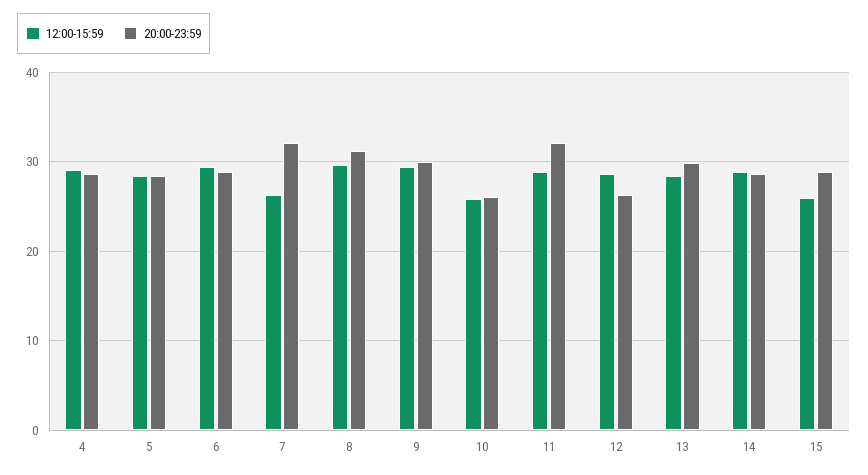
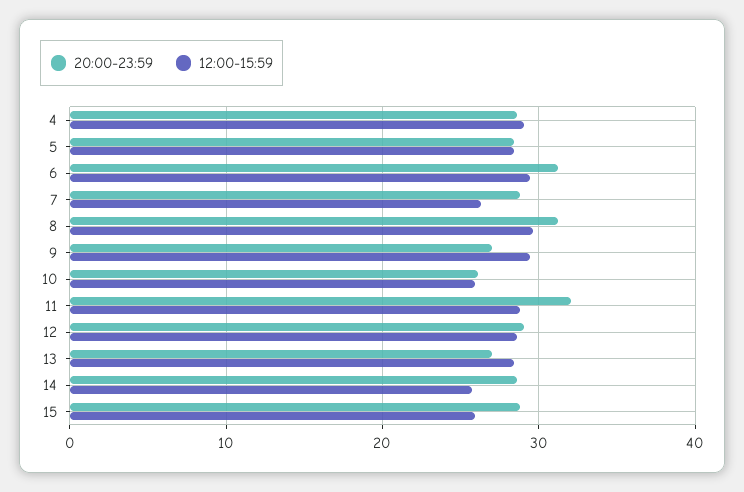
  {
    "12:00-15:59": {
      "4": 29,
      "5": 28,
      "6": 29,
      "7": 26,
      "8": 30,
      "9": 29,
      "10": 26,
      "11": 29,
      "12": 29,
      "13": 28,
-     "14": 29,
+     "14": 26,
      "15": 26
    },
    "20:00-23:59": {
      "4": 29,
      "5": 28,
-     "6": 29,
+     "6": 31,
-     "7": 32,
+     "7": 29,
      "8": 31,
-     "9": 30,
+     "9": 27,
      "10": 26,
      "11": 32,
-     "12": 26,
+     "12": 29,
-     "13": 30,
+     "13": 27,
      "14": 29,
      "15": 29
    }
  }

